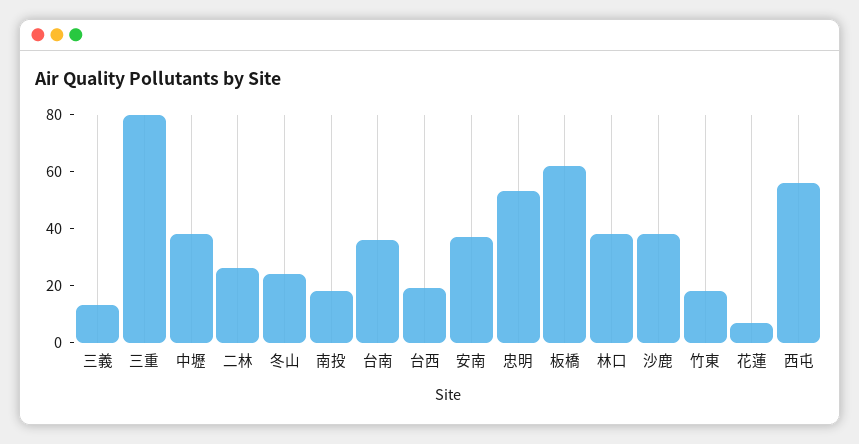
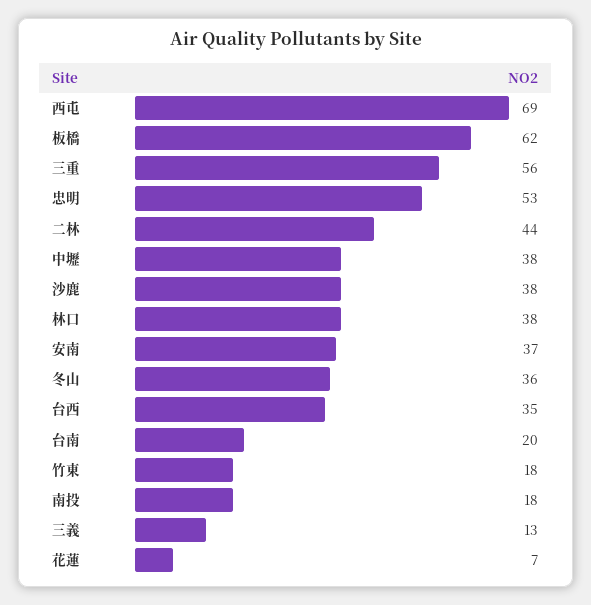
  {
    "三義": 13,
-   "三重": 80,
+   "三重": 56,
    "中壢": 38,
-   "二林": 25,
+   "二林": 44,
-   "冬山": 25,
+   "冬山": 36,
    "南投": 18,
-   "台南": 35,
+   "台南": 20,
-   "台西": 20,
+   "台西": 35,
    "安南": 37,
    "忠明": 53,
    "板橋": 62,
    "林口": 38,
    "沙鹿": 38,
    "竹東": 18,
    "花蓮": 7,
-   "西屯": 55
+   "西屯": 69
  }

